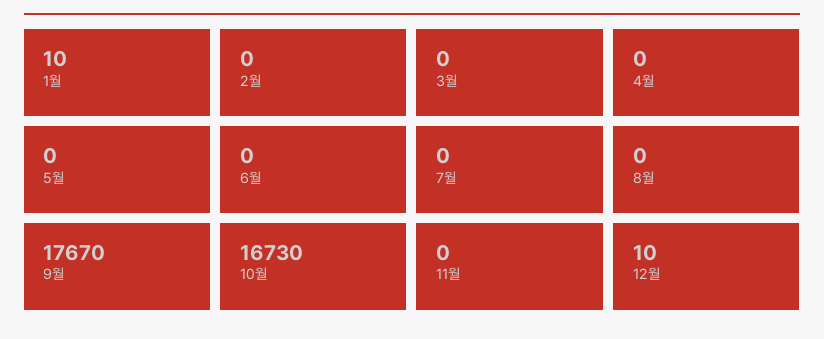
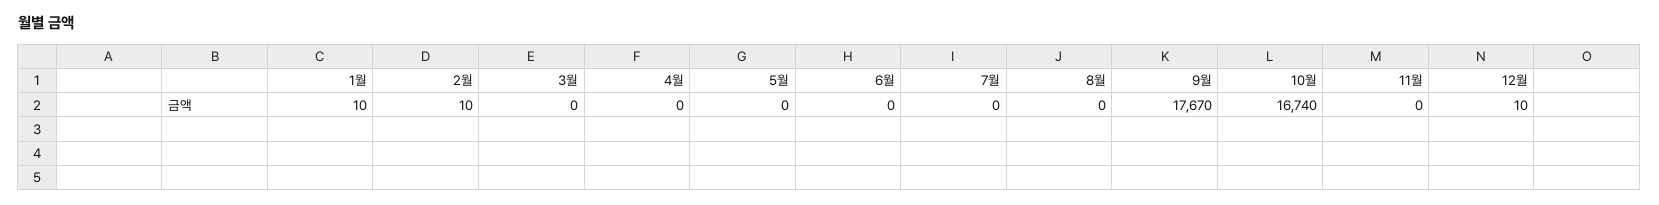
  {
    "1월": 10,
-   "2월": 0,
+   "2월": 10,
    "3월": 0,
    "4월": 0,
    "5월": 0,
    "6월": 0,
    "7월": 0,
    "8월": 0,
    "9월": 17670,
-   "10월": 16730,
+   "10월": 16740,
    "11월": 0,
    "12월": 10
  }

